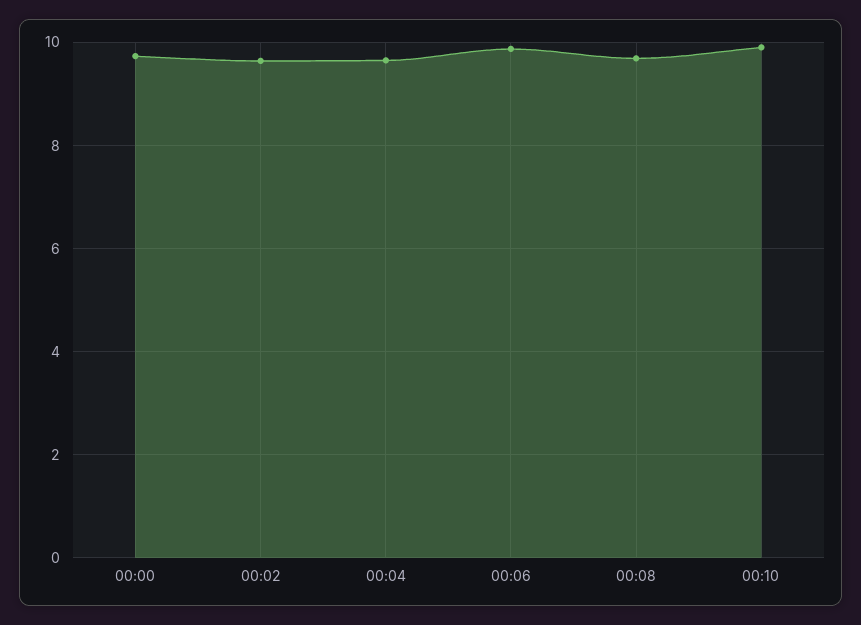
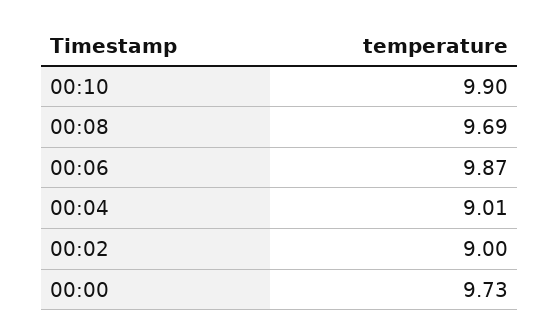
  {
    "00:00": 9.73,
-   "00:02": 9.6,
+   "00:02": 9,
-   "00:04": 9.6,
+   "00:04": 9.01,
    "00:06": 9.87,
    "00:08": 9.69,
    "00:10": 9.9
  }

